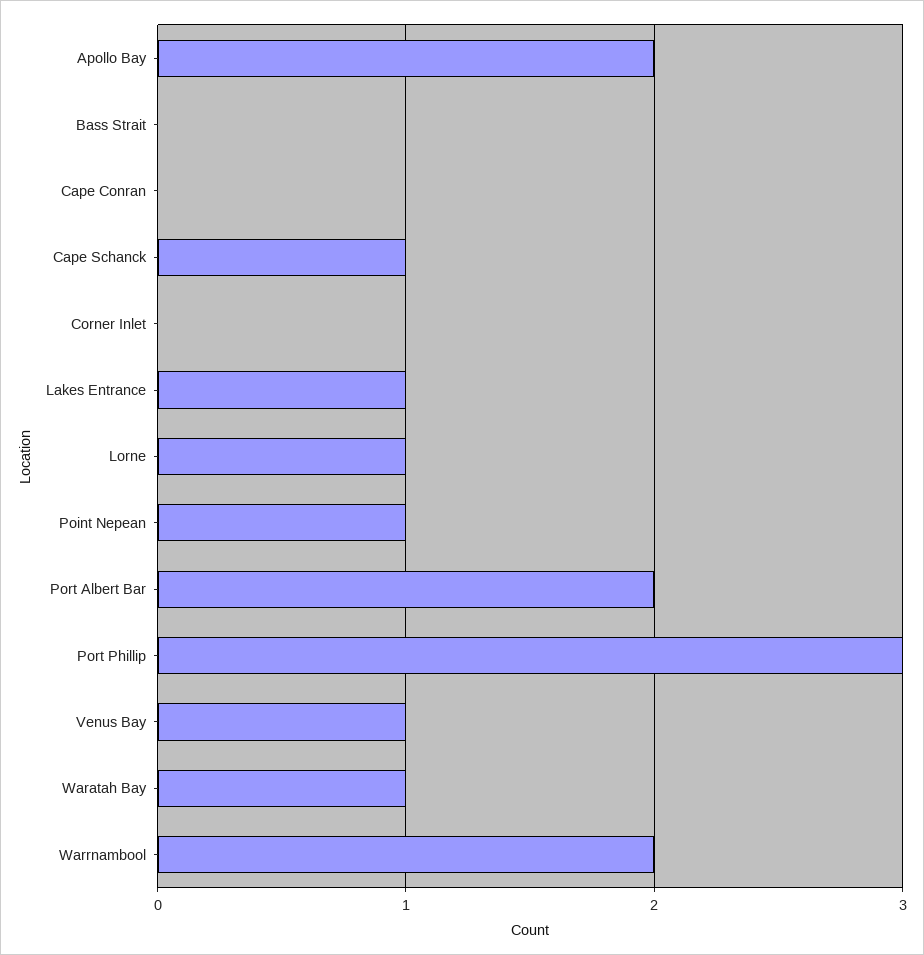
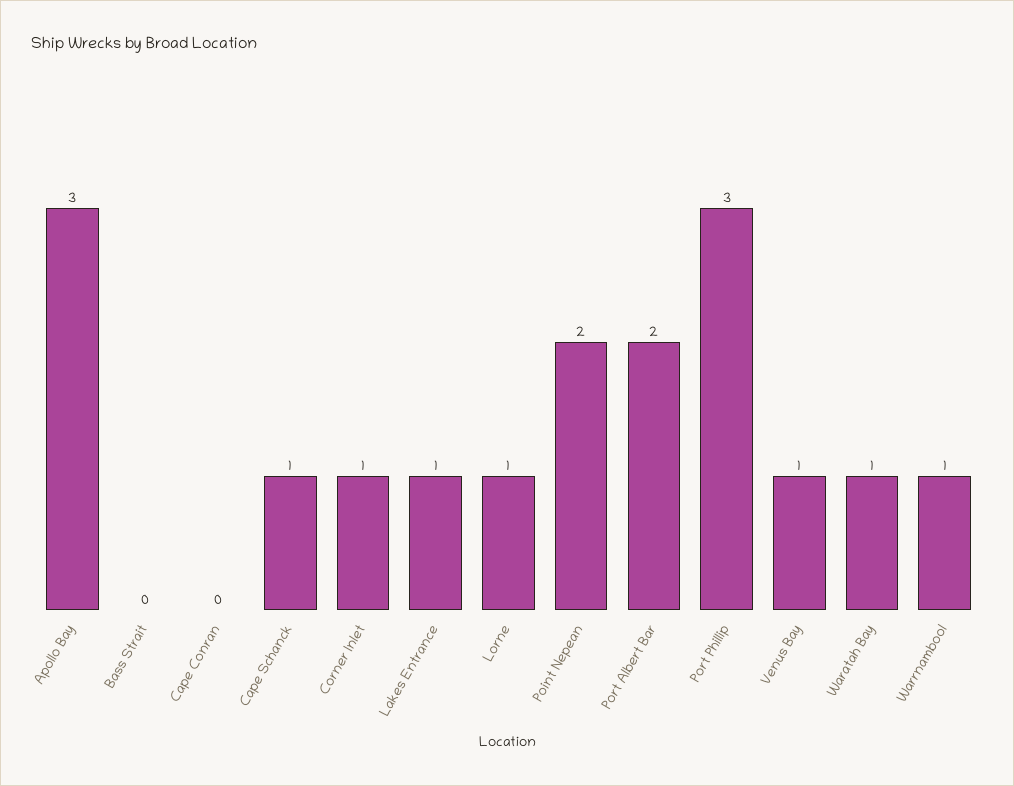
  {
-   "Apollo Bay": 2,
+   "Apollo Bay": 3,
    "Bass Strait": 0,
    "Cape Conran": 0,
    "Cape Schanck": 1,
-   "Corner Inlet": 0,
+   "Corner Inlet": 1,
    "Lakes Entrance": 1,
    "Lorne": 1,
-   "Point Nepean": 1,
+   "Point Nepean": 2,
    "Port Albert Bar": 2,
    "Port Phillip": 3,
    "Venus Bay": 1,
    "Waratah Bay": 1,
-   "Warrnambool": 2
+   "Warrnambool": 1
  }

